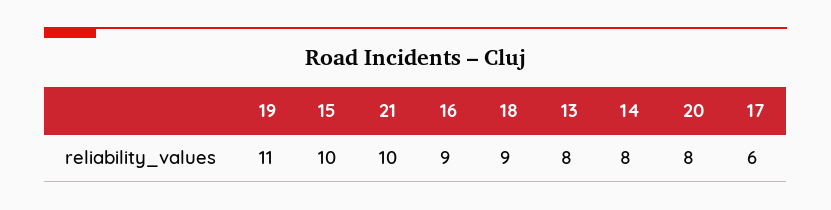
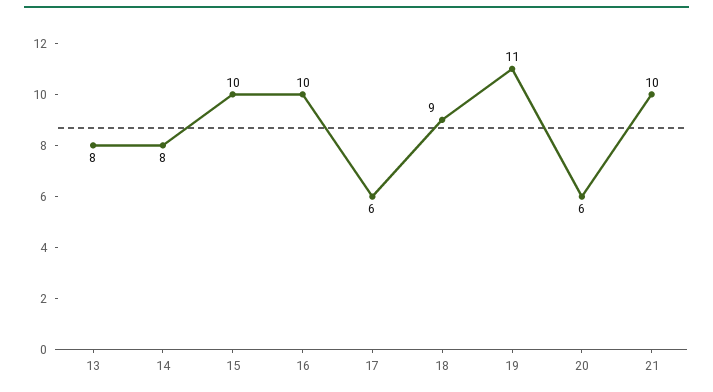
  {
    "19": 11,
    "15": 10,
    "21": 10,
-   "16": 9,
+   "16": 10,
    "18": 9,
    "13": 8,
    "14": 8,
-   "20": 8,
+   "20": 6,
    "17": 6
  }

